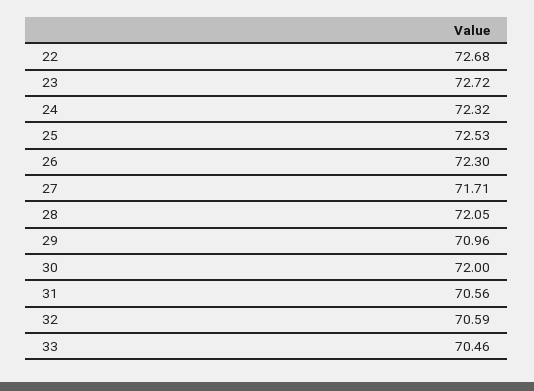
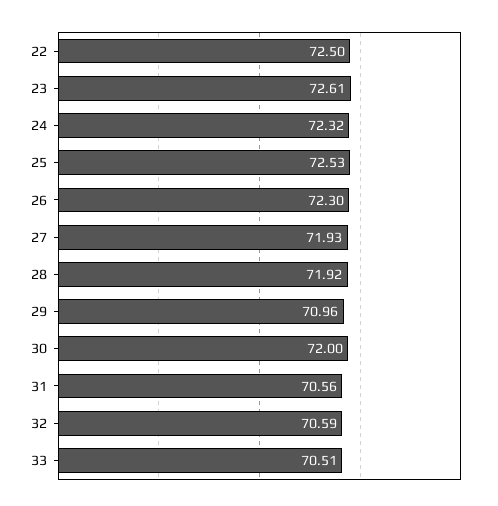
  {
-   "22": 72.68,
+   "22": 72.5,
-   "23": 72.72,
+   "23": 72.61,
    "24": 72.32,
    "25": 72.53,
    "26": 72.3,
-   "27": 71.71,
+   "27": 71.93,
-   "28": 72.05,
+   "28": 71.92,
    "29": 70.96,
    "30": 72,
    "31": 70.56,
    "32": 70.59,
-   "33": 70.46
+   "33": 70.51
  }

